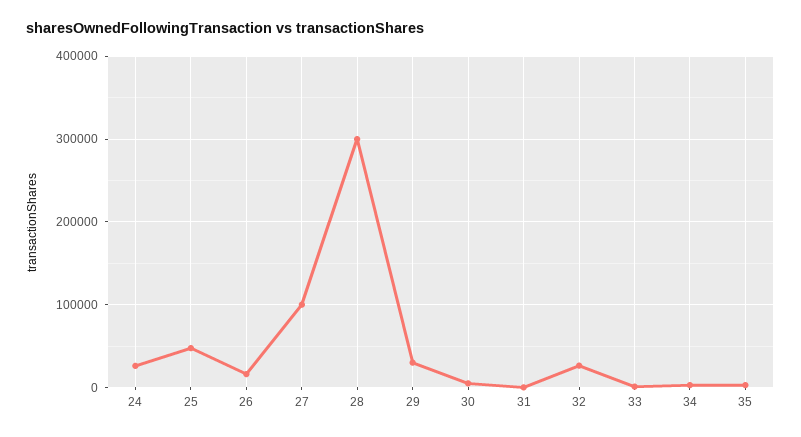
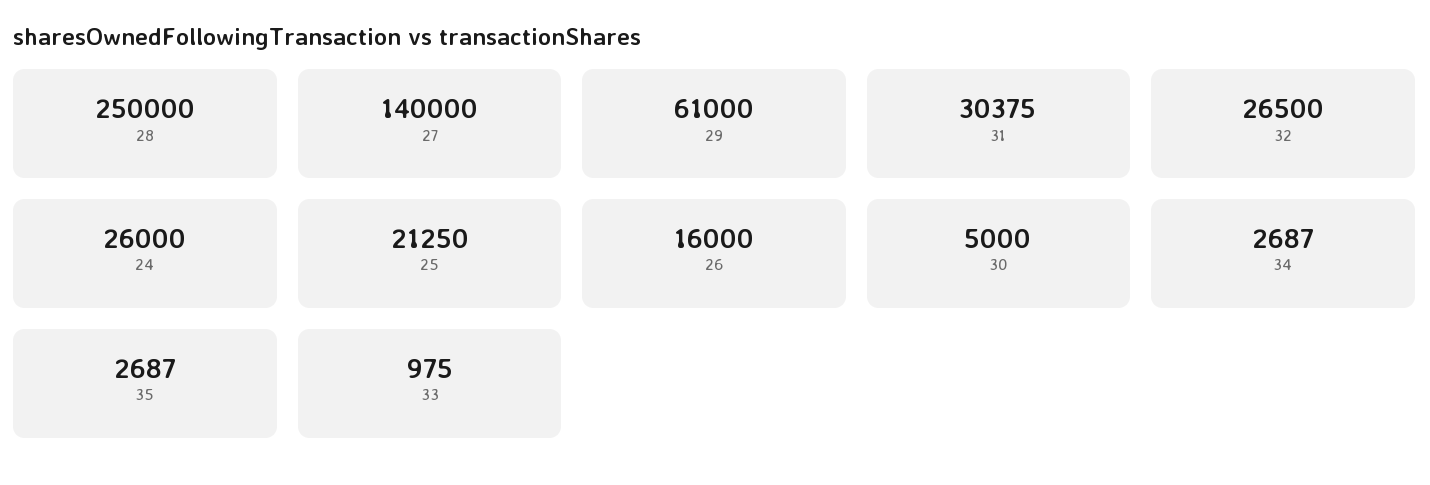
  {
    "24": 26000,
-   "25": 50000,
+   "25": 21250,
    "26": 16000,
-   "27": 100000,
+   "27": 140000,
-   "28": 300000,
+   "28": 250000,
-   "29": 30000,
+   "29": 61000,
    "30": 5000,
-   "31": 0,
+   "31": 30375,
    "32": 26500,
    "33": 975,
    "34": 2687,
    "35": 2687
  }

